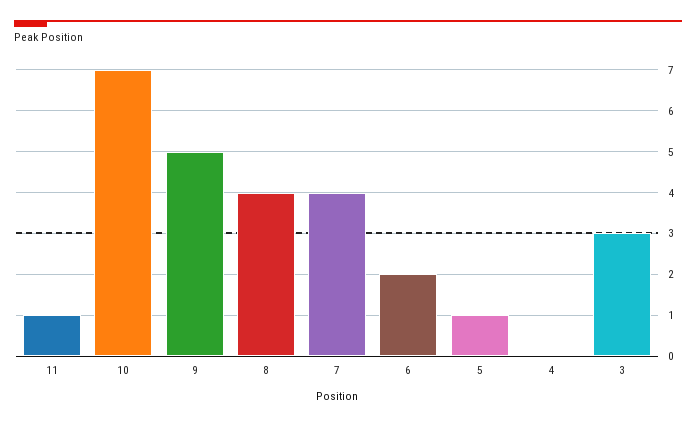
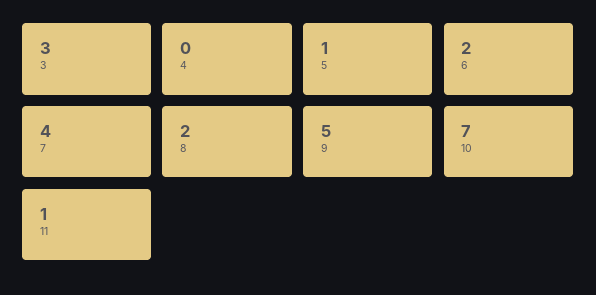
  {
    "11": 1,
    "10": 7,
    "9": 5,
-   "8": 4,
+   "8": 2,
    "7": 4,
    "6": 2,
    "5": 1,
    "4": 0,
    "3": 3
  }

